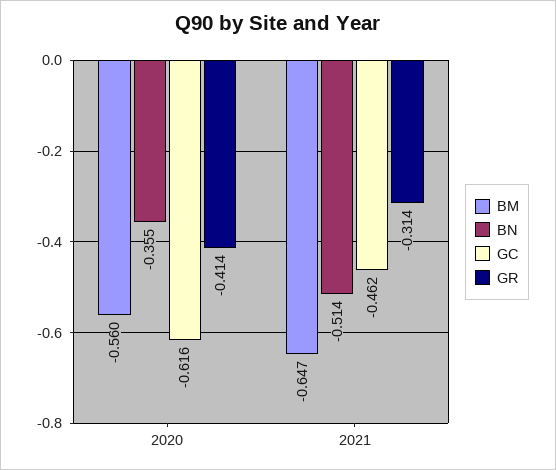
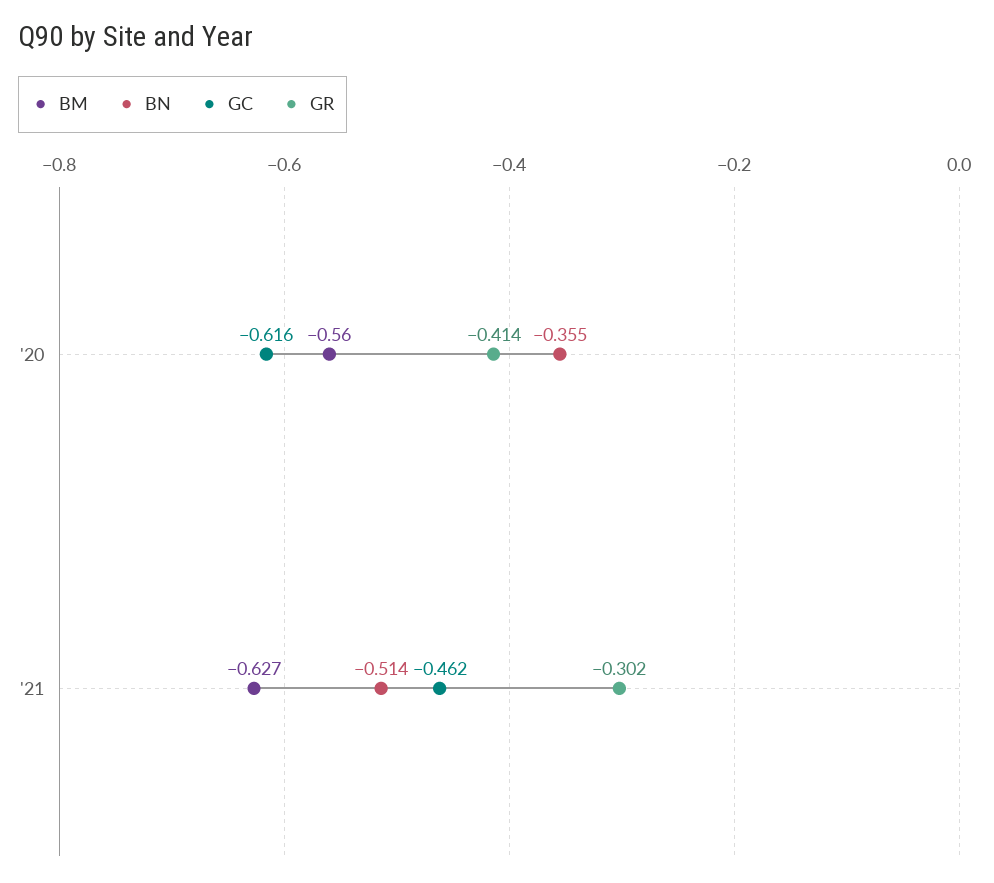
  {
    "BM": {
      "2020": -0.56,
-     "2021": -0.647
+     "2021": -0.627
    },
    "BN": {
      "2020": -0.355,
      "2021": -0.514
    },
    "GC": {
      "2020": -0.616,
      "2021": -0.462
    },
    "GR": {
      "2020": -0.414,
-     "2021": -0.314
+     "2021": -0.302
    }
  }

